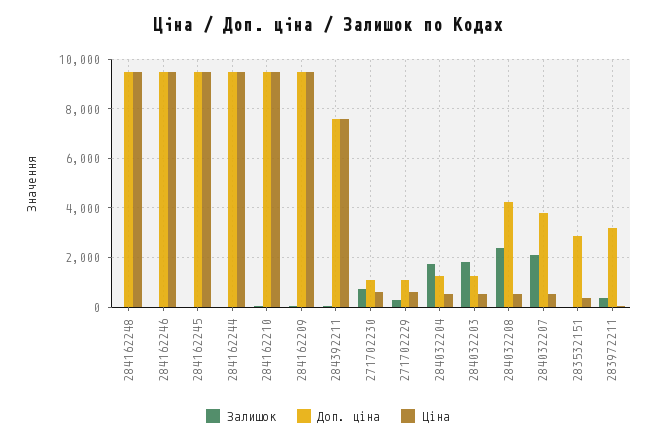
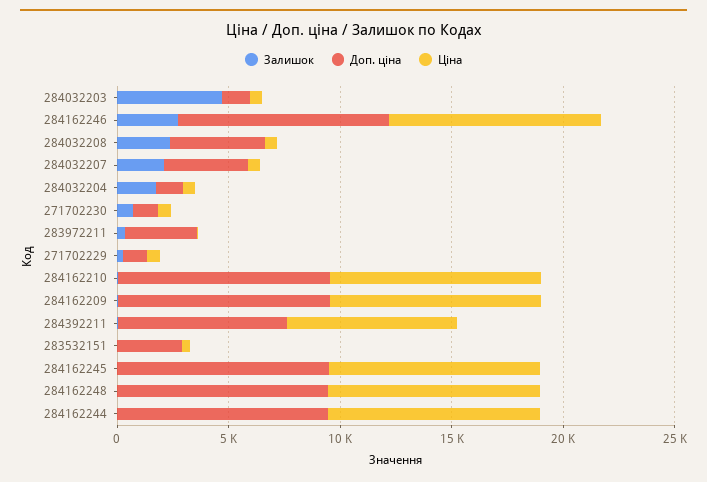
  {
    "Залишок": {
      "284162248": 0,
-     "284162246": 0,
+     "284162246": 3000,
      "284162245": 0,
      "284162244": 0,
      "284162210": 0,
      "284162209": 0,
      "284392211": 0,
      "271702230": 750,
      "271702229": 250,
      "284032204": 1750,
-     "284032203": 1750,
+     "284032203": 5000,
      "284032208": 2500,
      "284032207": 2000,
      "283532151": 0,
      "283972211": 250
    },
    "Доп. ціна": {
      "284162248": 9500,
      "284162246": 9500,
      "284162245": 9500,
      "284162244": 9500,
      "284162210": 9500,
      "284162209": 9500,
      "284392211": 7500,
      "271702230": 1000,
      "271702229": 1000,
      "284032204": 1250,
      "284032203": 1250,
      "284032208": 4250,
      "284032207": 3750,
      "283532151": 3000,
      "283972211": 3250
    },
    "Ціна": {
      "284162248": 9500,
      "284162246": 9500,
      "284162245": 9500,
      "284162244": 9500,
      "284162210": 9500,
      "284162209": 9500,
      "284392211": 7500,
      "271702230": 500,
      "271702229": 500,
      "284032204": 500,
      "284032203": 500,
      "284032208": 500,
      "284032207": 500,
      "283532151": 250,
      "283972211": 0
    }
  }

